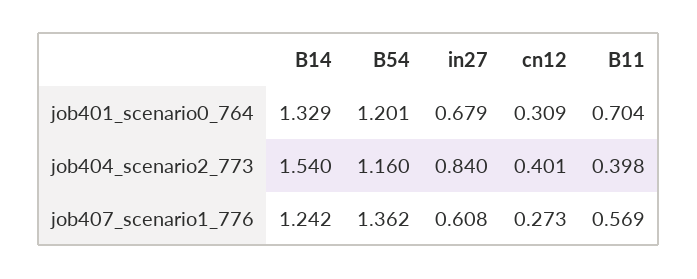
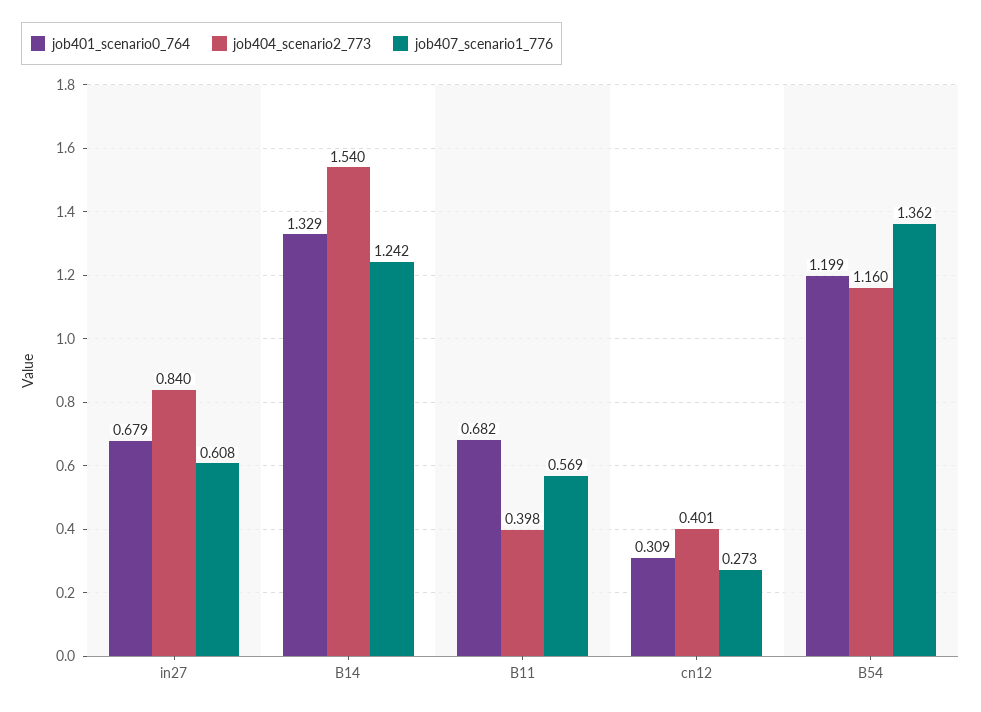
  {
    "job401_scenario0_764": {
      "B14": 1.329,
-     "B54": 1.201,
+     "B54": 1.199,
      "in27": 0.679,
      "cn12": 0.309,
-     "B11": 0.704
+     "B11": 0.682
    },
    "job404_scenario2_773": {
      "B14": 1.54,
      "B54": 1.16,
      "in27": 0.84,
      "cn12": 0.401,
      "B11": 0.398
    },
    "job407_scenario1_776": {
      "B14": 1.242,
      "B54": 1.362,
      "in27": 0.608,
      "cn12": 0.273,
      "B11": 0.569
    }
  }

